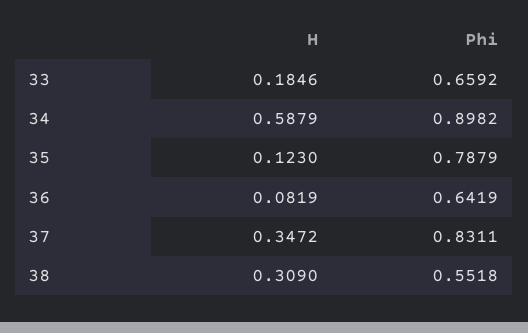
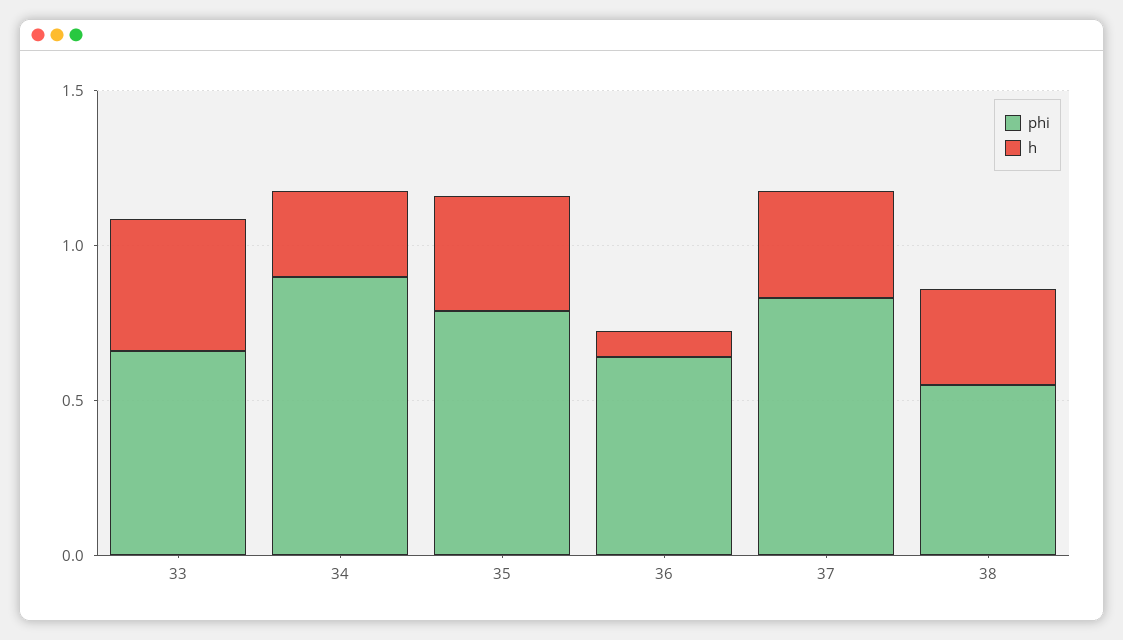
  {
    "H": {
-     "33": 0.1846,
+     "33": 0.4,
-     "34": 0.5879,
+     "34": 0.3,
-     "35": 0.123,
+     "35": 0.4,
      "36": 0.0819,
      "37": 0.3472,
      "38": 0.309
    },
    "Phi": {
      "33": 0.6592,
      "34": 0.8982,
      "35": 0.7879,
      "36": 0.6419,
      "37": 0.8311,
      "38": 0.5518
    }
  }

